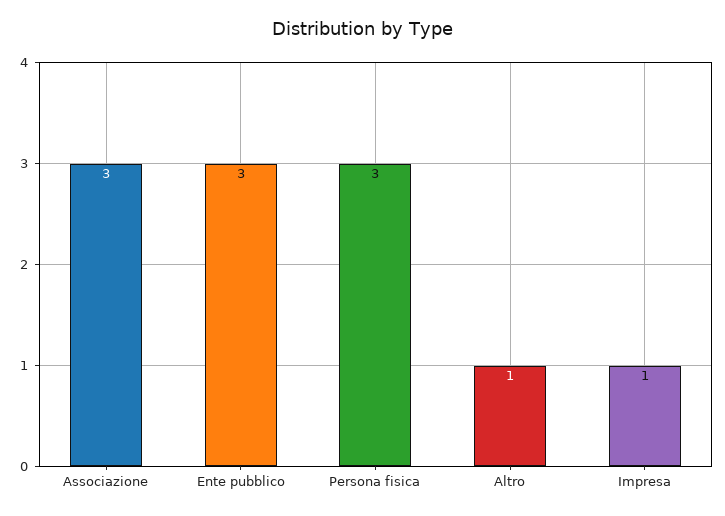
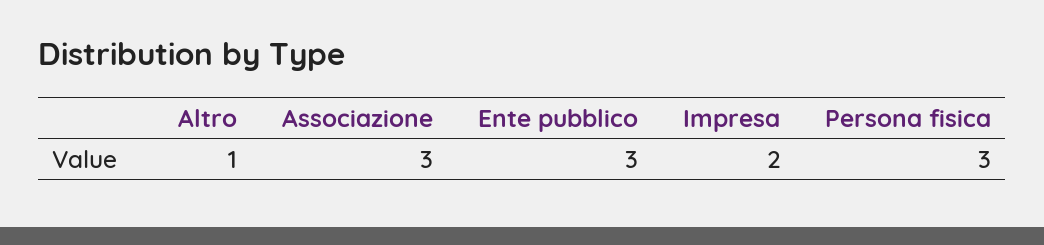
  {
    "Associazione": 3,
    "Ente pubblico": 3,
    "Persona fisica": 3,
    "Altro": 1,
-   "Impresa": 1
+   "Impresa": 2
  }

